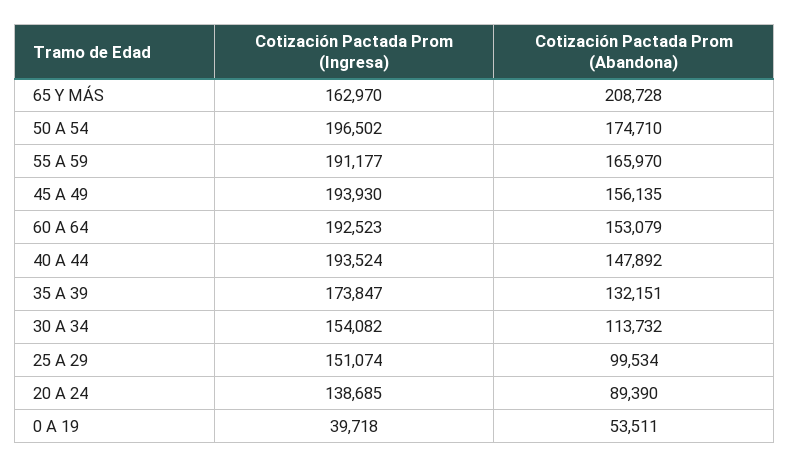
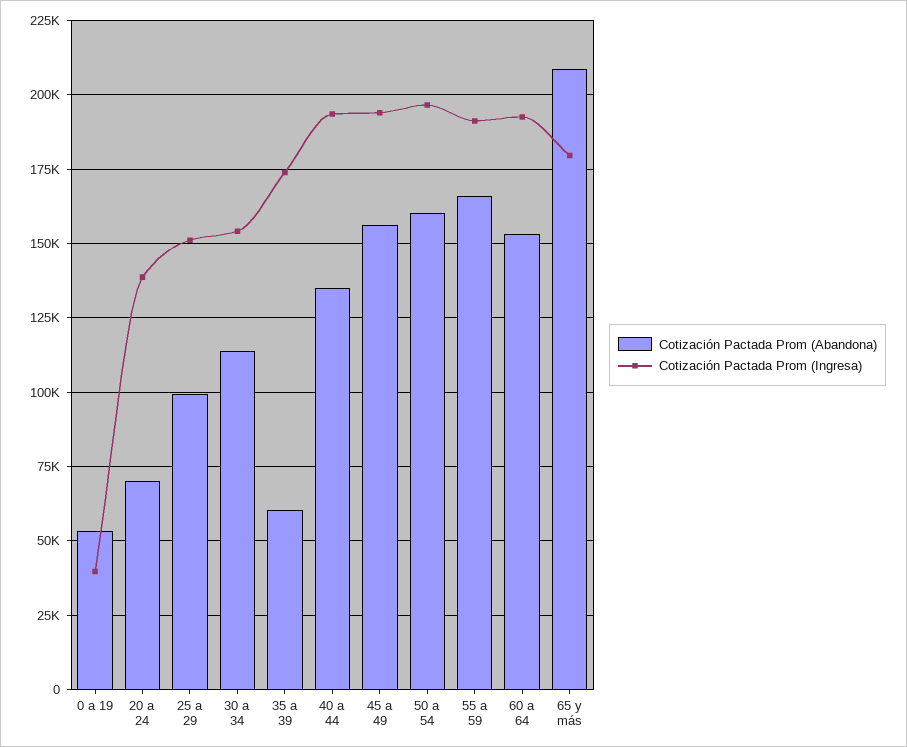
  {
    "Cotización Pactada Prom (Ingresa)": {
-     "65 Y MÁS": 162970,
+     "65 Y MÁS": 180000,
      "50 A 54": 196502,
      "55 A 59": 191177,
      "45 A 49": 193930,
      "60 A 64": 192523,
      "40 A 44": 193524,
      "35 A 39": 173847,
      "30 A 34": 154082,
      "25 A 29": 151074,
      "20 A 24": 138685,
      "0 A 19": 39718
    },
    "Cotización Pactada Prom (Abandona)": {
      "65 Y MÁS": 208728,
-     "50 A 54": 174710,
+     "50 A 54": 160000,
      "55 A 59": 165970,
      "45 A 49": 156135,
      "60 A 64": 153079,
-     "40 A 44": 147892,
+     "40 A 44": 135000,
-     "35 A 39": 132151,
+     "35 A 39": 60000,
      "30 A 34": 113732,
      "25 A 29": 99534,
-     "20 A 24": 89390,
+     "20 A 24": 70000,
      "0 A 19": 53511
    }
  }

